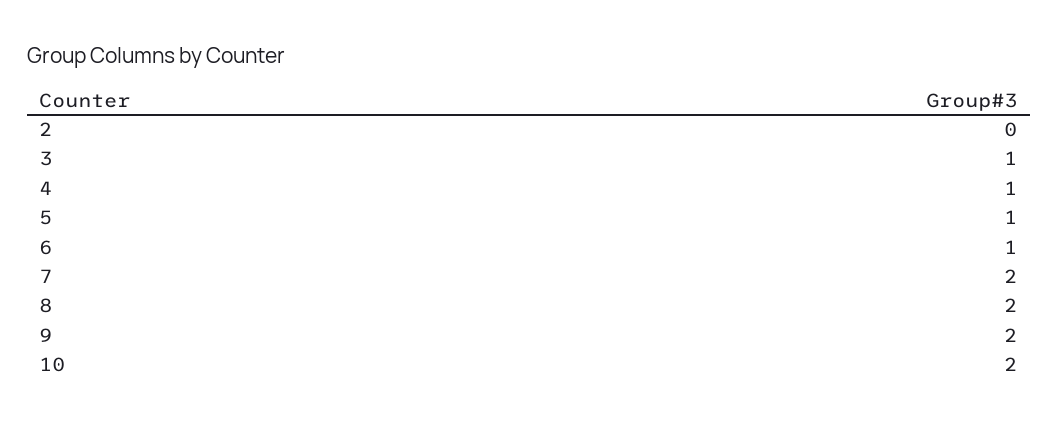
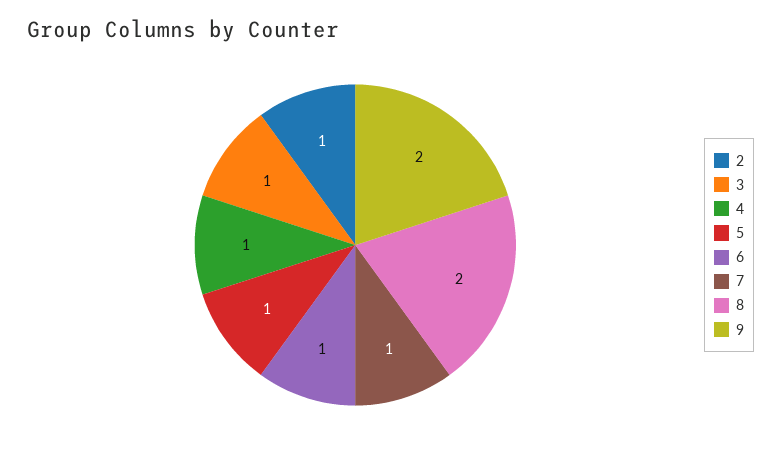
  {
-   "2": 0,
+   "2": 1,
    "3": 1,
    "4": 1,
    "5": 1,
    "6": 1,
-   "7": 2,
+   "7": 1,
    "8": 2,
-   "9": 2,
+   "9": 2
-   "10": 2
  }

